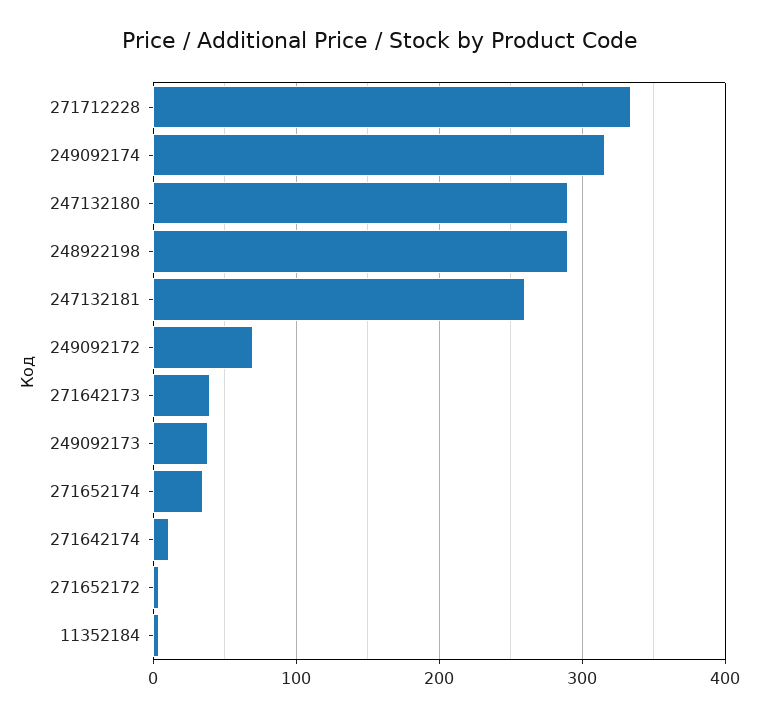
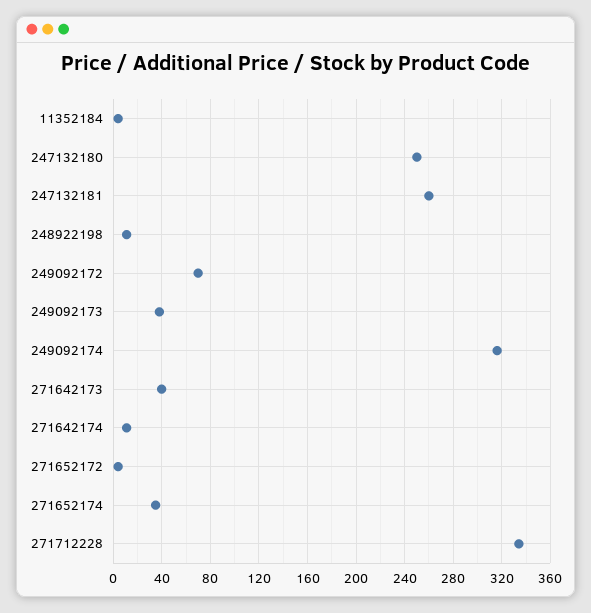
  {
    "271712228": 335,
    "249092174": 315,
-   "247132180": 290,
+   "247132180": 250,
-   "248922198": 290,
+   "248922198": 10,
    "247132181": 260,
    "249092172": 70,
    "271642173": 40,
    "249092173": 40,
    "271652174": 35,
    "271642174": 10,
    "271652172": 5,
    "11352184": 5
  }

